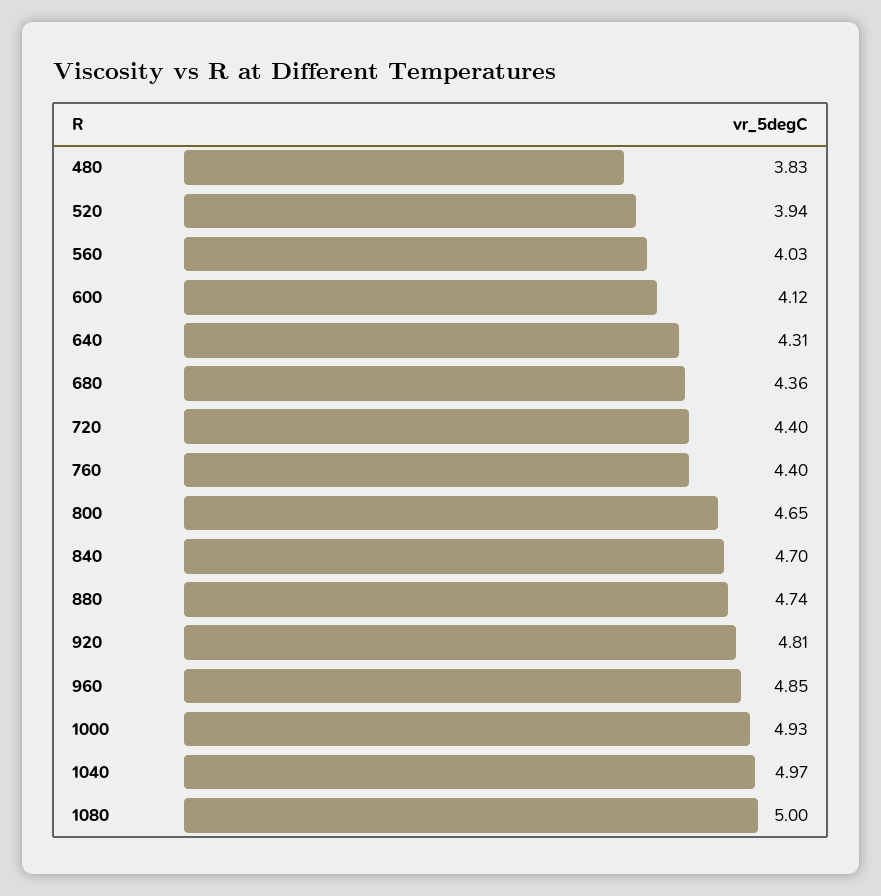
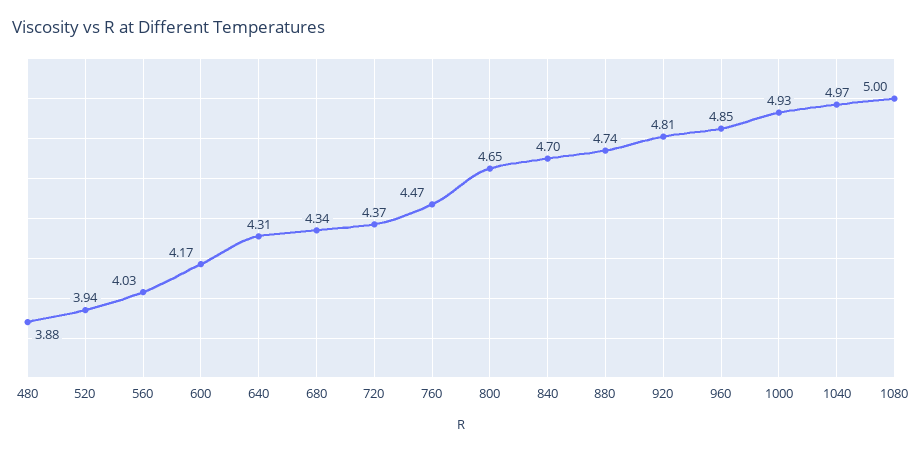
  {
-   "480": 3.83,
+   "480": 3.88,
    "520": 3.94,
    "560": 4.03,
-   "600": 4.12,
+   "600": 4.17,
    "640": 4.31,
-   "680": 4.36,
+   "680": 4.34,
-   "720": 4.4,
+   "720": 4.37,
-   "760": 4.4,
+   "760": 4.47,
    "800": 4.65,
    "840": 4.7,
    "880": 4.74,
    "920": 4.81,
    "960": 4.85,
    "1000": 4.93,
    "1040": 4.97,
    "1080": 5
  }

